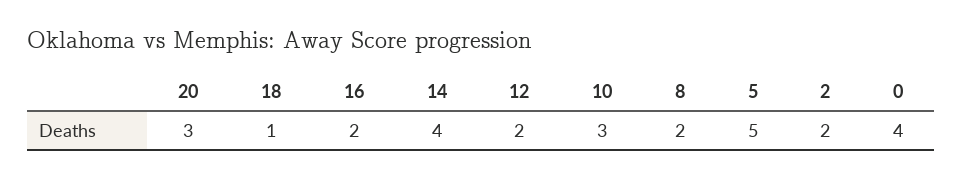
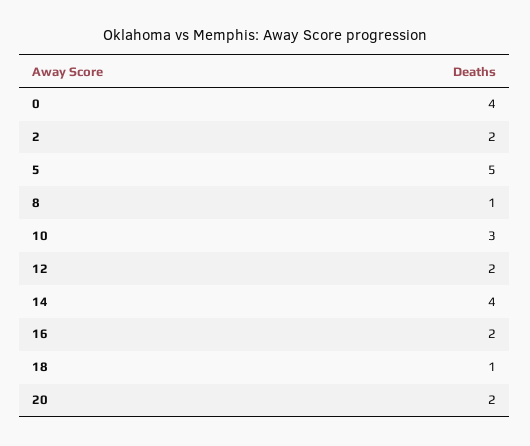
  {
-   "20": 3,
+   "20": 2,
    "18": 1,
    "16": 2,
    "14": 4,
    "12": 2,
    "10": 3,
-   "8": 2,
+   "8": 1,
    "5": 5,
    "2": 2,
    "0": 4
  }

